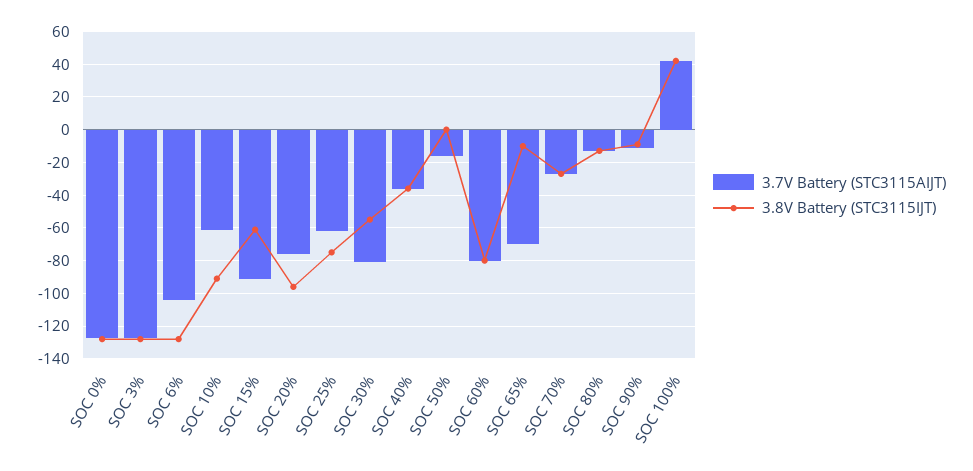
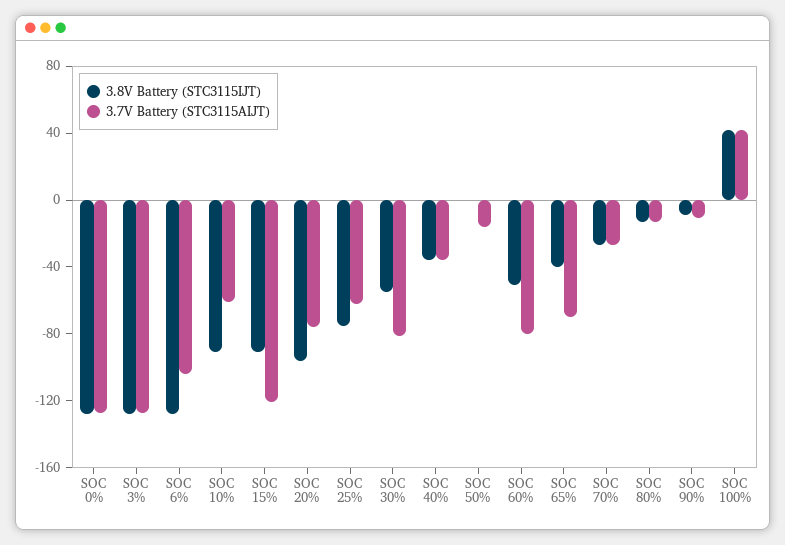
  {
    "3.7V Battery (STC3115AIJT)": {
      "SOC 0%": -125,
      "SOC 3%": -125,
      "SOC 6%": -105,
      "SOC 10%": -60,
-     "SOC 15%": -90,
+     "SOC 15%": -120,
      "SOC 20%": -75,
      "SOC 25%": -60,
      "SOC 30%": -80,
      "SOC 40%": -35,
      "SOC 50%": -15,
      "SOC 60%": -80,
      "SOC 65%": -70,
      "SOC 70%": -25,
      "SOC 80%": -15,
      "SOC 90%": -10,
      "SOC 100%": 40
    },
    "3.8V Battery (STC3115IJT)": {
      "SOC 0%": -130,
      "SOC 3%": -130,
      "SOC 6%": -130,
      "SOC 10%": -90,
-     "SOC 15%": -60,
+     "SOC 15%": -90,
      "SOC 20%": -95,
      "SOC 25%": -75,
      "SOC 30%": -55,
      "SOC 40%": -35,
      "SOC 50%": 0,
-     "SOC 60%": -80,
+     "SOC 60%": -50,
-     "SOC 65%": -10,
+     "SOC 65%": -40,
      "SOC 70%": -25,
      "SOC 80%": -15,
      "SOC 90%": -10,
      "SOC 100%": 40
    }
  }

